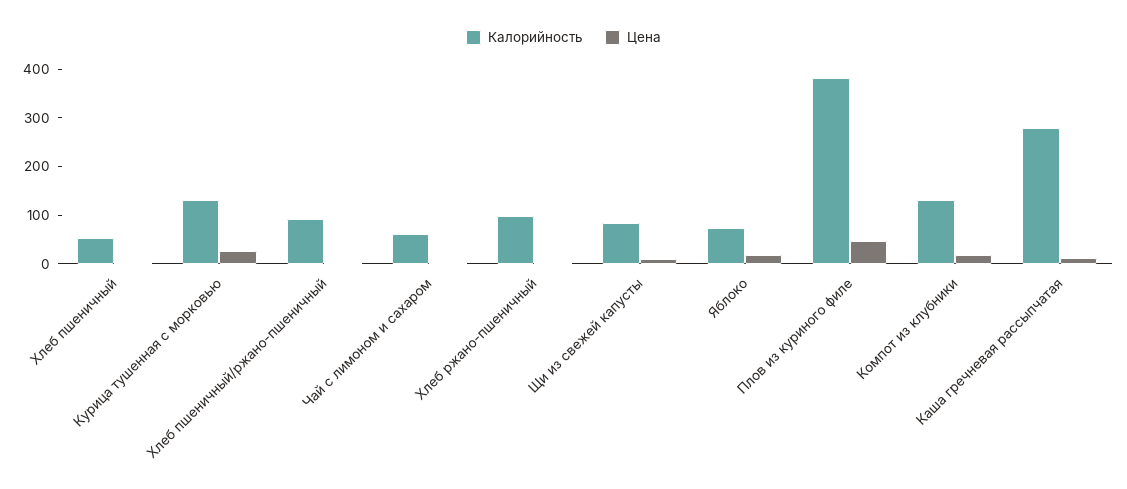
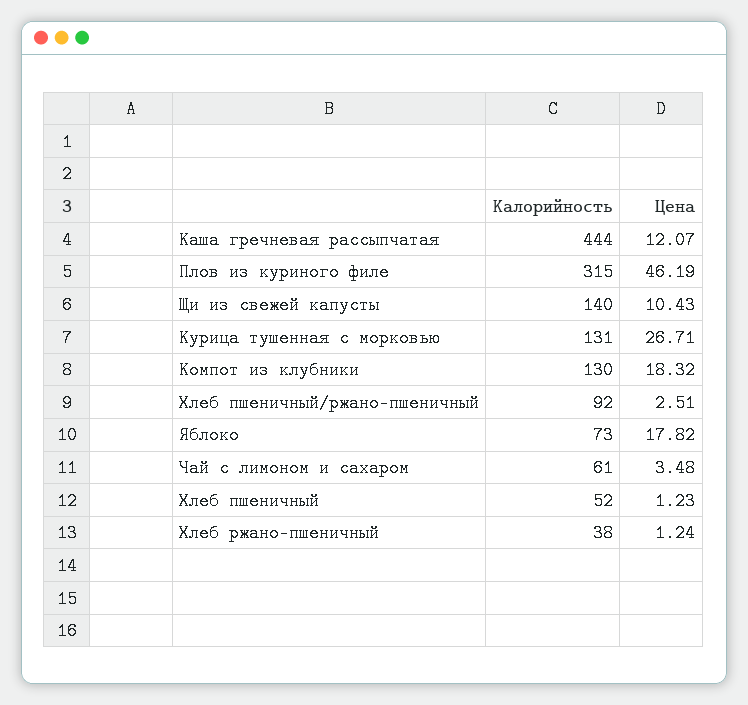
  {
    "Калорийность": {
      "Хлеб пшеничный": 52,
      "Курица тушенная с морковью": 131,
      "Хлеб пшеничный/ржано-пшеничный": 92,
      "Чай с лимоном и сахаром": 61,
-     "Хлеб ржано-пшеничный": 100,
+     "Хлеб ржано-пшеничный": 38,
-     "Щи из свежей капусты": 80,
+     "Щи из свежей капусты": 140,
      "Яблоко": 73,
-     "Плов из куриного филе": 380,
+     "Плов из куриного филе": 315,
      "Компот из клубники": 130,
-     "Каша гречневая рассыпчатая": 280
+     "Каша гречневая рассыпчатая": 444
    },
    "Цена": {
      "Хлеб пшеничный": 1.23,
      "Курица тушенная с морковью": 26.71,
      "Хлеб пшеничный/ржано-пшеничный": 2.51,
      "Чай с лимоном и сахаром": 3.48,
      "Хлеб ржано-пшеничный": 1.24,
      "Щи из свежей капусты": 10.43,
      "Яблоко": 17.82,
      "Плов из куриного филе": 46.19,
      "Компот из клубники": 18.32,
      "Каша гречневая рассыпчатая": 12.07
    }
  }

